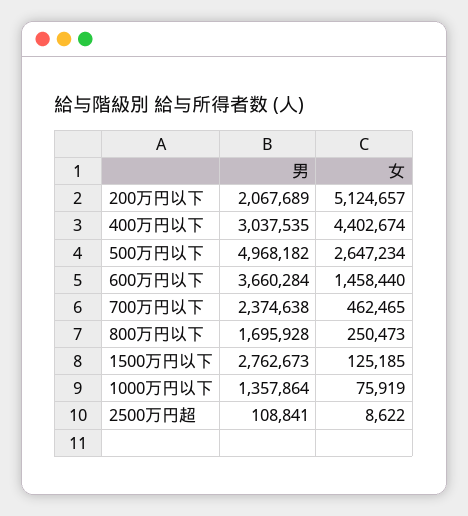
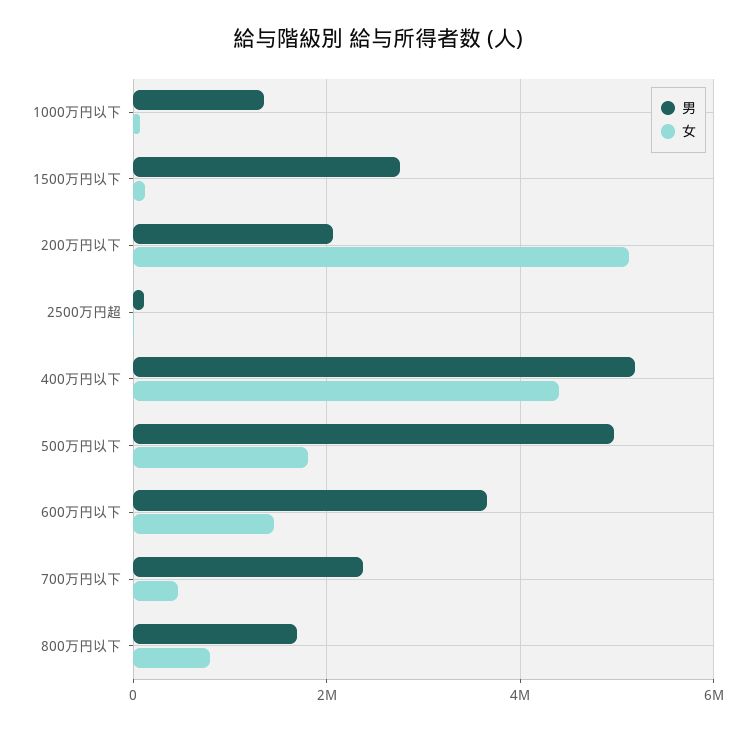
  {
    "男": {
      "200万円以下": 2067689,
-     "400万円以下": 3037535,
+     "400万円以下": 5200000,
      "500万円以下": 4968182,
      "600万円以下": 3660284,
      "700万円以下": 2374638,
      "800万円以下": 1695928,
      "1500万円以下": 2762673,
      "1000万円以下": 1357864,
      "2500万円超": 108841
    },
    "女": {
      "200万円以下": 5124657,
      "400万円以下": 4402674,
-     "500万円以下": 2647234,
+     "500万円以下": 1800000,
      "600万円以下": 1458440,
      "700万円以下": 462465,
-     "800万円以下": 250473,
+     "800万円以下": 800000,
      "1500万円以下": 125185,
      "1000万円以下": 75919,
      "2500万円超": 8622
    }
  }

